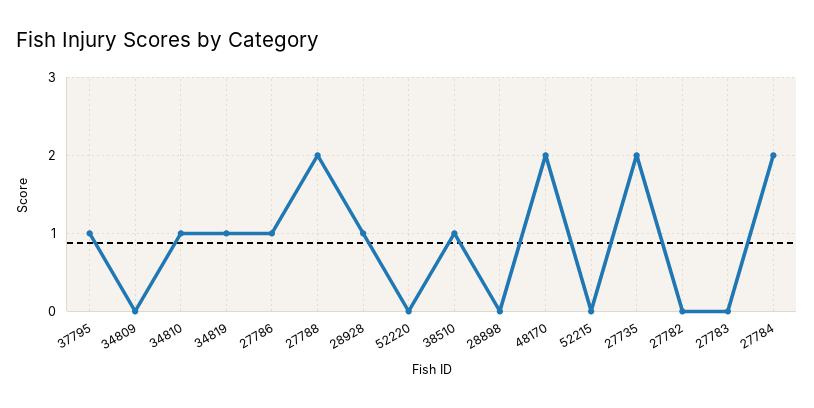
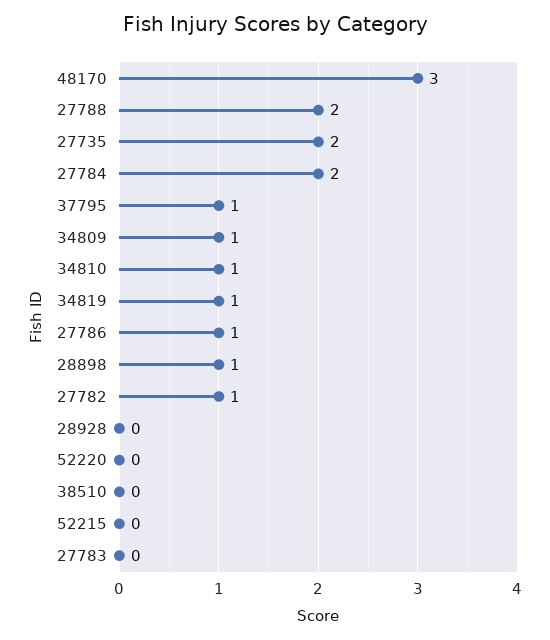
  {
    "37795": 1,
-   "34809": 0,
+   "34809": 1,
    "34810": 1,
    "34819": 1,
    "27786": 1,
    "27788": 2,
-   "28928": 1,
+   "28928": 0,
    "52220": 0,
-   "38510": 1,
+   "38510": 0,
-   "28898": 0,
+   "28898": 1,
-   "48170": 2,
+   "48170": 3,
    "52215": 0,
    "27735": 2,
-   "27782": 0,
+   "27782": 1,
    "27783": 0,
    "27784": 2
  }

